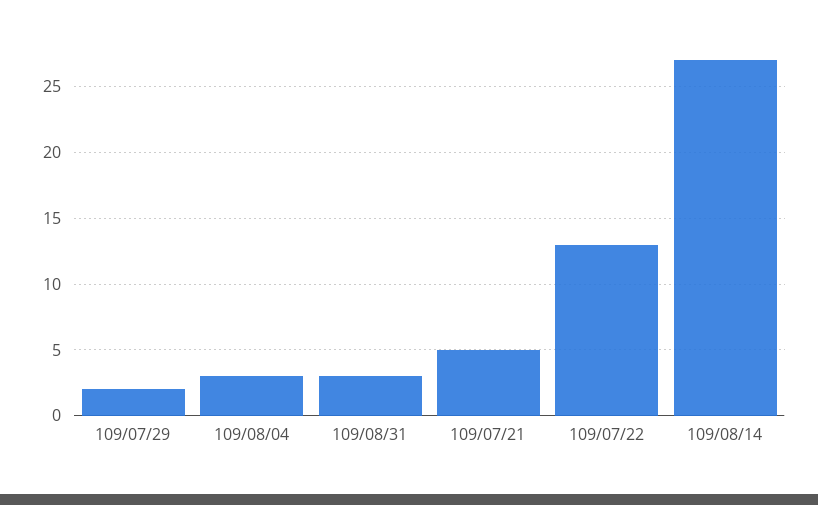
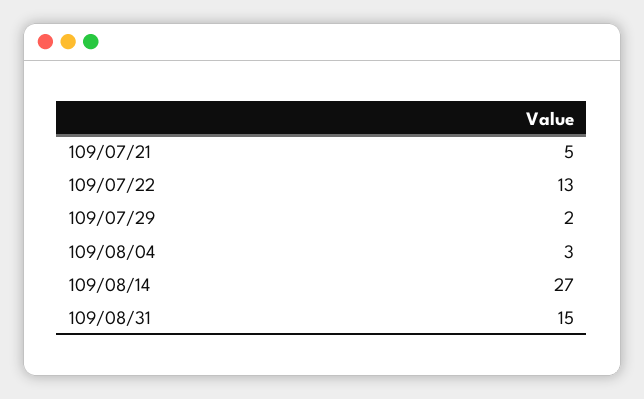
  {
    "109/07/29": 2,
    "109/08/04": 3,
-   "109/08/31": 3,
+   "109/08/31": 15,
    "109/07/21": 5,
    "109/07/22": 13,
    "109/08/14": 27
  }

